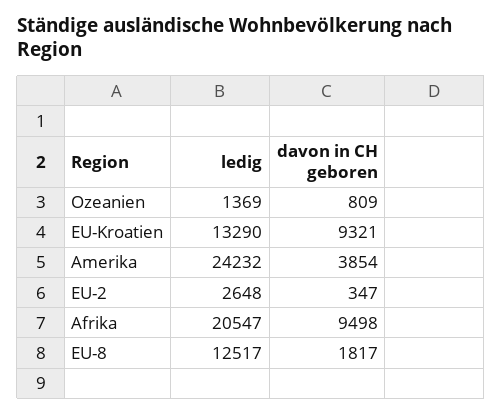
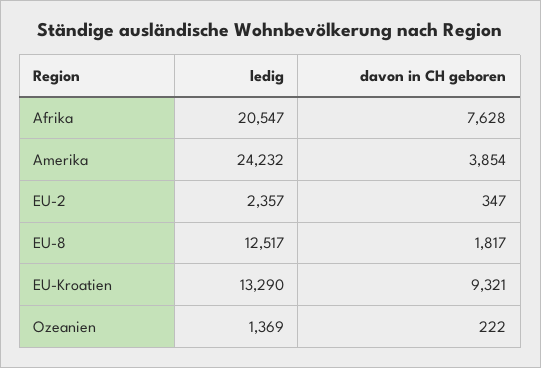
  {
    "ledig": {
      "Ozeanien": 1369,
      "EU-Kroatien": 13290,
      "Amerika": 24232,
-     "EU-2": 2648,
+     "EU-2": 2357,
      "Afrika": 20547,
      "EU-8": 12517
    },
    "davon in CH geboren": {
-     "Ozeanien": 809,
+     "Ozeanien": 222,
      "EU-Kroatien": 9321,
      "Amerika": 3854,
      "EU-2": 347,
-     "Afrika": 9498,
+     "Afrika": 7628,
      "EU-8": 1817
    }
  }

